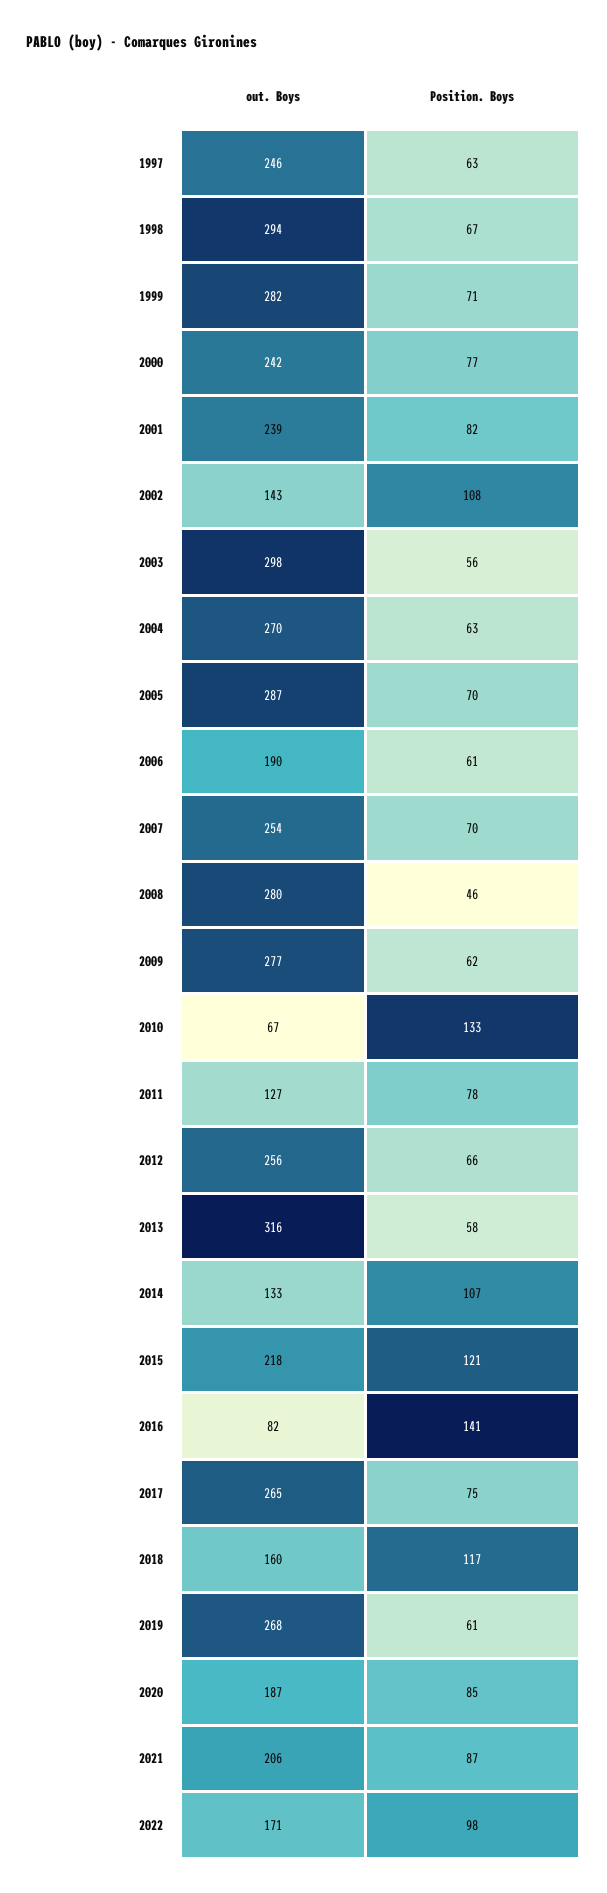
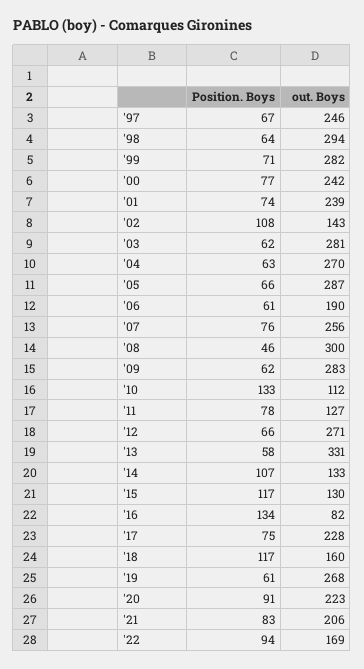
  {
    "out. Boys": {
      "1997": 246,
      "1998": 294,
      "1999": 282,
      "2000": 242,
      "2001": 239,
      "2002": 143,
-     "2003": 298,
+     "2003": 281,
      "2004": 270,
      "2005": 287,
      "2006": 190,
-     "2007": 254,
+     "2007": 256,
-     "2008": 280,
+     "2008": 300,
-     "2009": 277,
+     "2009": 283,
-     "2010": 67,
+     "2010": 112,
      "2011": 127,
-     "2012": 256,
+     "2012": 271,
-     "2013": 316,
+     "2013": 331,
      "2014": 133,
-     "2015": 218,
+     "2015": 130,
      "2016": 82,
-     "2017": 265,
+     "2017": 228,
      "2018": 160,
      "2019": 268,
-     "2020": 187,
+     "2020": 223,
      "2021": 206,
-     "2022": 171
+     "2022": 169
    },
    "Position. Boys": {
-     "1997": 63,
+     "1997": 67,
-     "1998": 67,
+     "1998": 64,
      "1999": 71,
      "2000": 77,
-     "2001": 82,
+     "2001": 74,
      "2002": 108,
-     "2003": 56,
+     "2003": 62,
      "2004": 63,
-     "2005": 70,
+     "2005": 66,
      "2006": 61,
-     "2007": 70,
+     "2007": 76,
      "2008": 46,
      "2009": 62,
      "2010": 133,
      "2011": 78,
      "2012": 66,
      "2013": 58,
      "2014": 107,
-     "2015": 121,
+     "2015": 117,
-     "2016": 141,
+     "2016": 134,
      "2017": 75,
      "2018": 117,
      "2019": 61,
-     "2020": 85,
+     "2020": 91,
-     "2021": 87,
+     "2021": 83,
-     "2022": 98
+     "2022": 94
    }
  }

